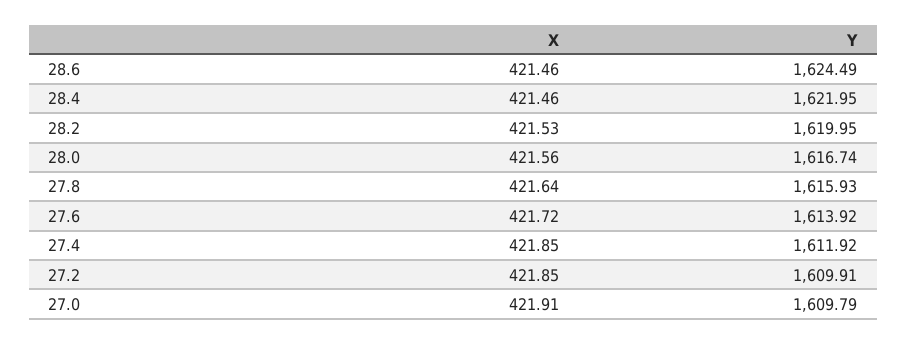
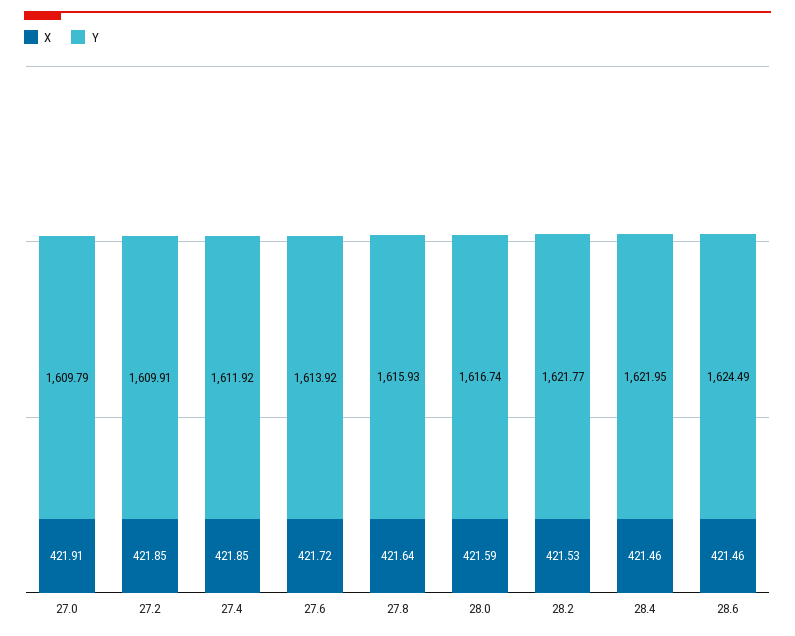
  {
    "X": {
      "28.6": 421.46,
      "28.4": 421.46,
      "28.2": 421.53,
-     "28.0": 421.56,
+     "28.0": 421.59,
      "27.8": 421.64,
      "27.6": 421.72,
      "27.4": 421.85,
      "27.2": 421.85,
      "27.0": 421.91
    },
    "Y": {
      "28.6": 1624.49,
      "28.4": 1621.95,
-     "28.2": 1619.95,
+     "28.2": 1621.77,
      "28.0": 1616.74,
      "27.8": 1615.93,
      "27.6": 1613.92,
      "27.4": 1611.92,
      "27.2": 1609.91,
      "27.0": 1609.79
    }
  }

